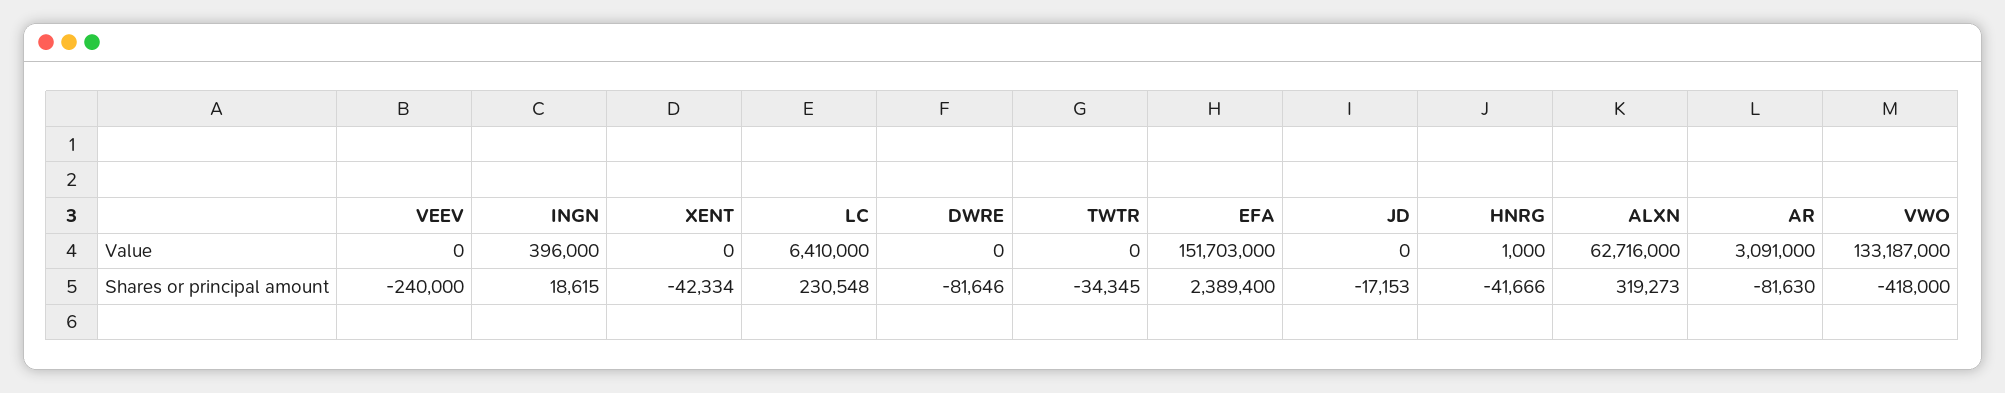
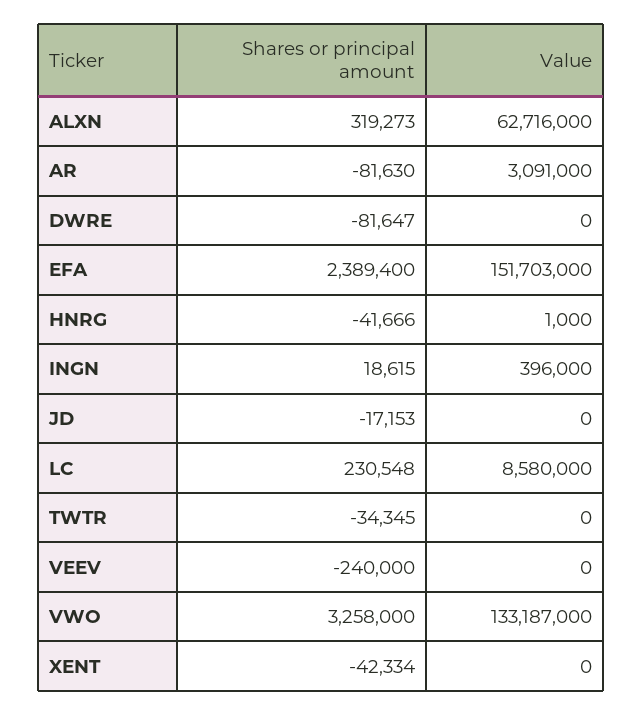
  {
    "VEEV": {
      "Value": 0,
      "Shares or principal amount": -240000
    },
    "INGN": {
      "Value": 396000,
      "Shares or principal amount": 18615
    },
    "XENT": {
      "Value": 0,
      "Shares or principal amount": -42334
    },
    "LC": {
-     "Value": 6410000,
+     "Value": 8580000,
      "Shares or principal amount": 230548
    },
    "DWRE": {
      "Value": 0,
-     "Shares or principal amount": -81646
+     "Shares or principal amount": -81647
    },
    "TWTR": {
      "Value": 0,
      "Shares or principal amount": -34345
    },
    "EFA": {
      "Value": 151703000,
      "Shares or principal amount": 2389400
    },
    "JD": {
      "Value": 0,
      "Shares or principal amount": -17153
    },
    "HNRG": {
      "Value": 1000,
      "Shares or principal amount": -41666
    },
    "ALXN": {
      "Value": 62716000,
      "Shares or principal amount": 319273
    },
    "AR": {
      "Value": 3091000,
      "Shares or principal amount": -81630
    },
    "VWO": {
      "Value": 133187000,
-     "Shares or principal amount": -418000
+     "Shares or principal amount": 3258000
    }
  }

